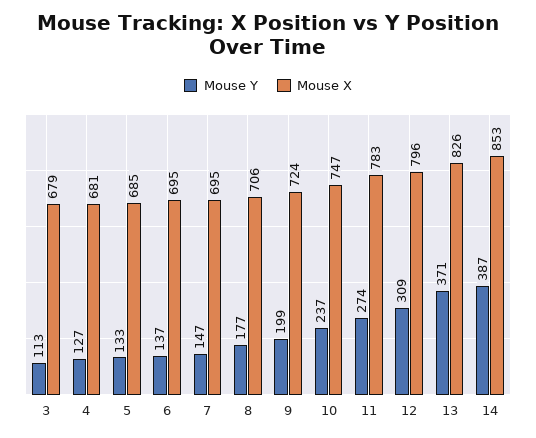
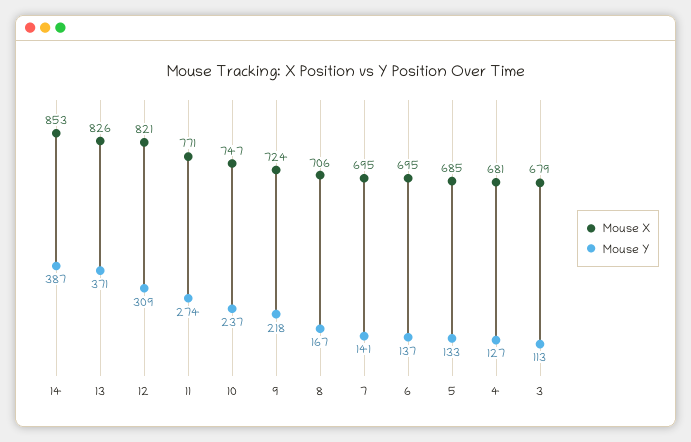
  {
    "Mouse Y": {
      "3": 113,
      "4": 127,
      "5": 133,
      "6": 137,
-     "7": 147,
+     "7": 141,
-     "8": 177,
+     "8": 167,
-     "9": 199,
+     "9": 218,
      "10": 237,
      "11": 274,
      "12": 309,
      "13": 371,
      "14": 387
    },
    "Mouse X": {
      "3": 679,
      "4": 681,
      "5": 685,
      "6": 695,
      "7": 695,
      "8": 706,
      "9": 724,
      "10": 747,
-     "11": 783,
+     "11": 771,
-     "12": 796,
+     "12": 821,
      "13": 826,
      "14": 853
    }
  }

